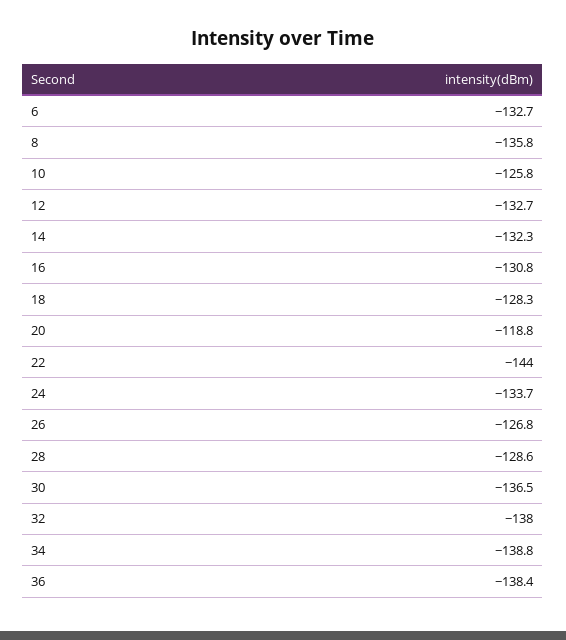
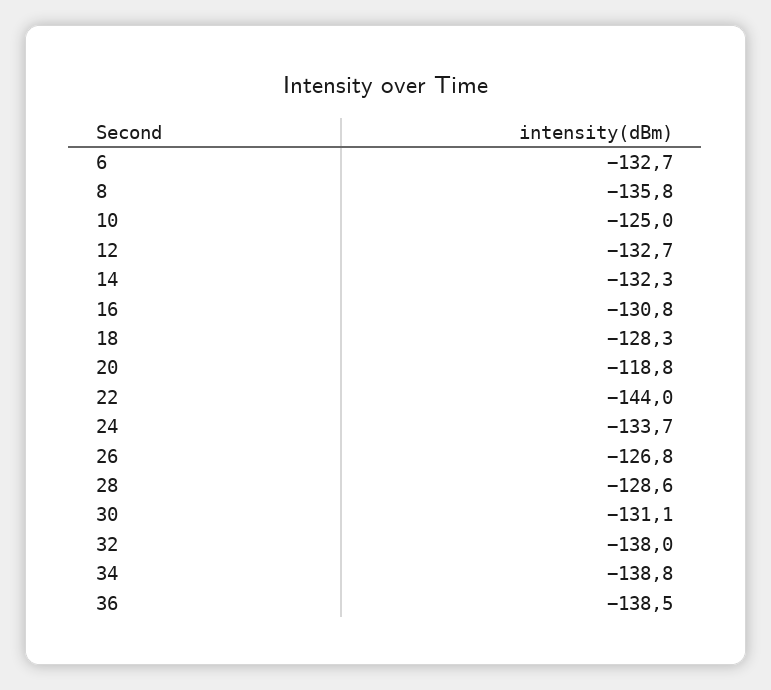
  {
    "6": -132.7,
    "8": -135.8,
-   "10": -125.8,
+   "10": -125,
    "12": -132.7,
    "14": -132.3,
    "16": -130.8,
    "18": -128.3,
    "20": -118.8,
    "22": -144,
    "24": -133.7,
    "26": -126.8,
    "28": -128.6,
-   "30": -136.5,
+   "30": -131.1,
    "32": -138,
    "34": -138.8,
-   "36": -138.4
+   "36": -138.5
  }

